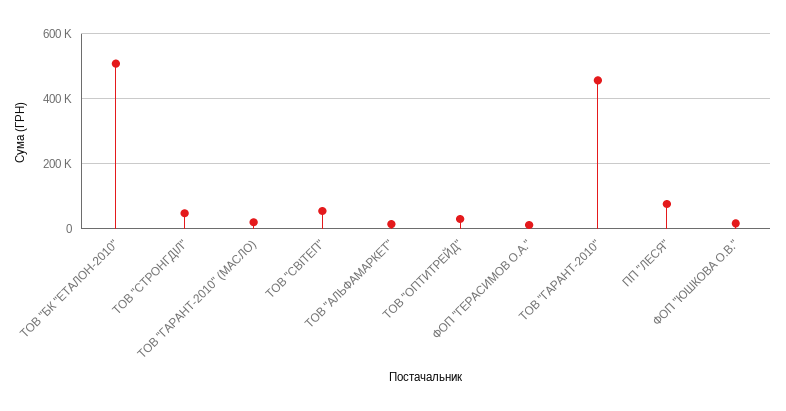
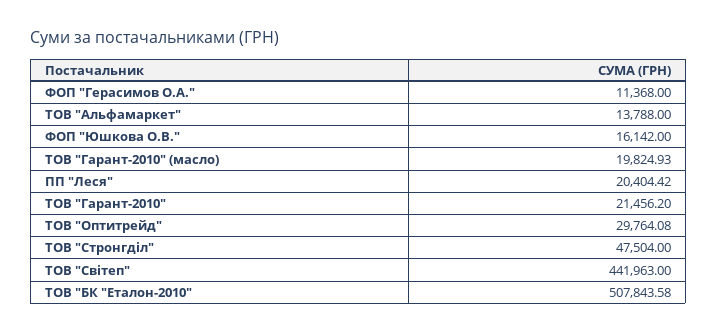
  {
    "ТОВ \"БК \"ЕТАЛОН-2010\"": 507843.58,
    "ТОВ \"СТРОНГДІЛ\"": 47504,
    "ТОВ \"ГАРАНТ-2010\" (МАСЛО)": 19824.93,
-   "ТОВ \"СВІТЕП\"": 60000,
+   "ТОВ \"СВІТЕП\"": 441963,
    "ТОВ \"АЛЬФАМАРКЕТ\"": 13788,
    "ТОВ \"ОПТИТРЕЙД\"": 29764.08,
    "ФОП \"ГЕРАСИМОВ О.А.\"": 11368,
-   "ТОВ \"ГАРАНТ-2010\"": 460000,
+   "ТОВ \"ГАРАНТ-2010\"": 21456.2,
-   "ПП \"ЛЕСЯ\"": 80000,
+   "ПП \"ЛЕСЯ\"": 20404.42,
    "ФОП \"ЮШКОВА О.В.\"": 16142
  }

